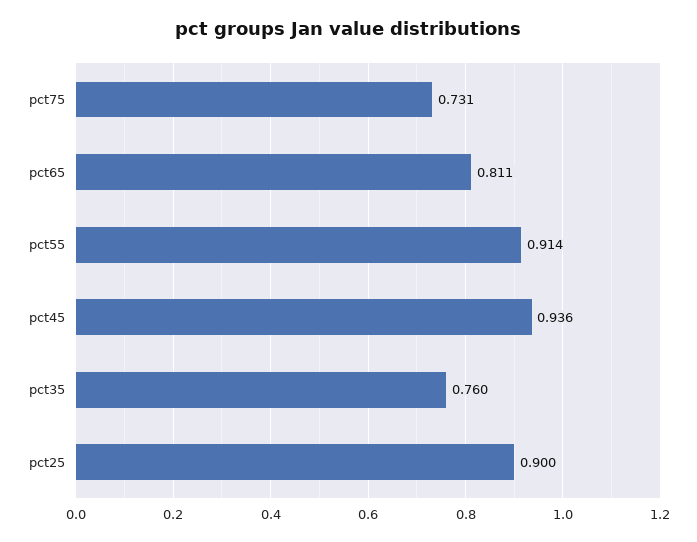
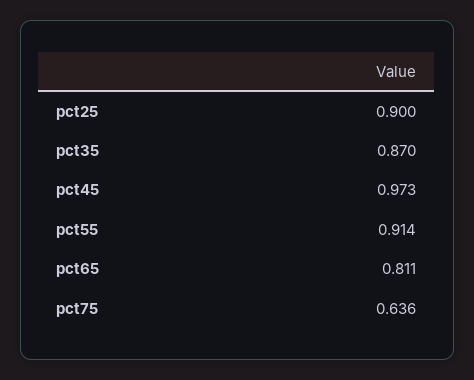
  {
-   "pct75": 0.731,
+   "pct75": 0.636,
    "pct65": 0.811,
    "pct55": 0.914,
-   "pct45": 0.936,
+   "pct45": 0.973,
-   "pct35": 0.76,
+   "pct35": 0.87,
    "pct25": 0.9
  }

